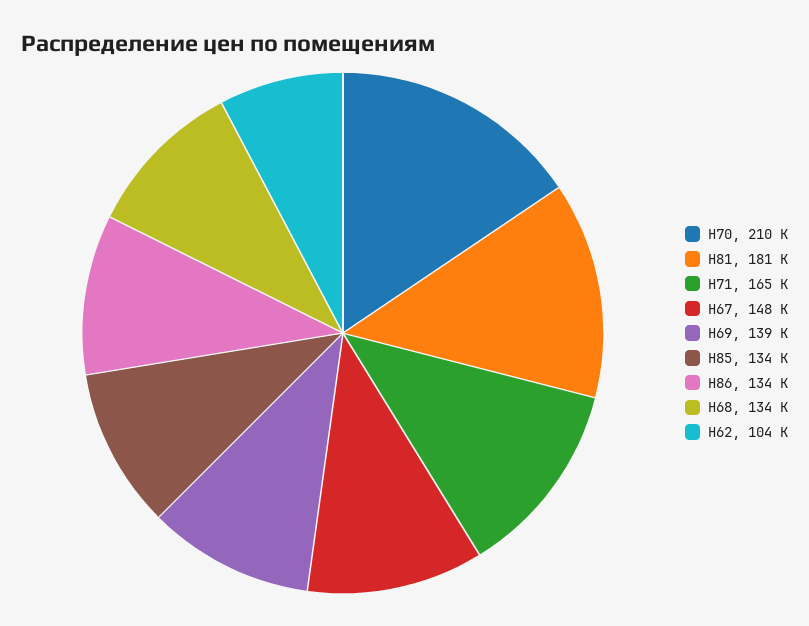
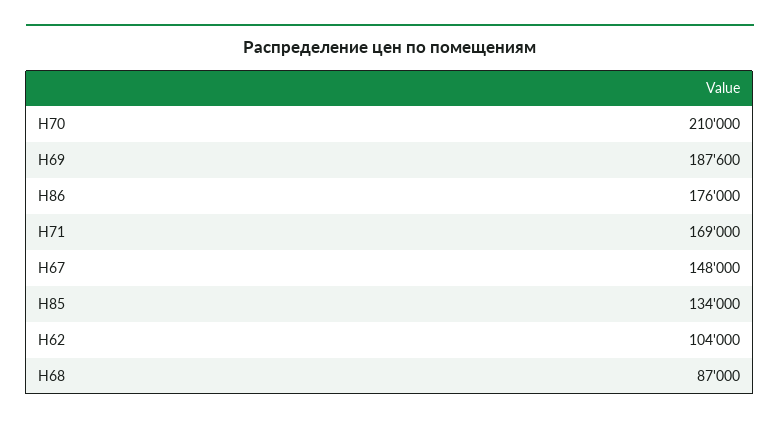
  {
    "H70": 210000,
-   "H81": 181000,
-   "H71": 165000,
+   "H71": 169000,
    "H67": 148000,
-   "H69": 139000,
+   "H69": 187600,
    "H85": 134000,
-   "H86": 134000,
+   "H86": 176000,
-   "H68": 134000,
+   "H68": 87000,
    "H62": 104000
  }

